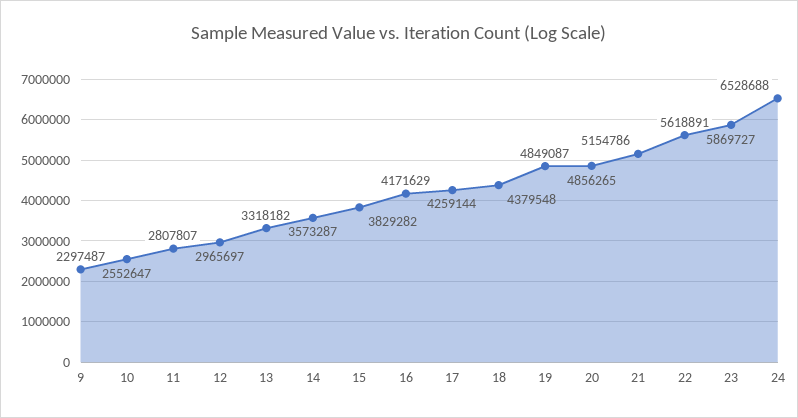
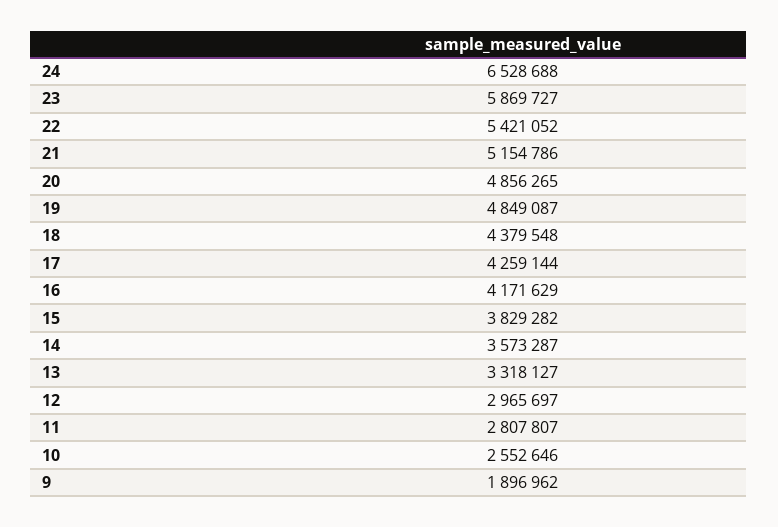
  {
-   "9": 2297487,
+   "9": 1896962,
-   "10": 2552647,
+   "10": 2552646,
    "11": 2807807,
    "12": 2965697,
-   "13": 3318182,
+   "13": 3318127,
    "14": 3573287,
    "15": 3829282,
    "16": 4171629,
    "17": 4259144,
    "18": 4379548,
    "19": 4849087,
    "20": 4856265,
    "21": 5154786,
-   "22": 5618891,
+   "22": 5421052,
    "23": 5869727,
    "24": 6528688
  }

